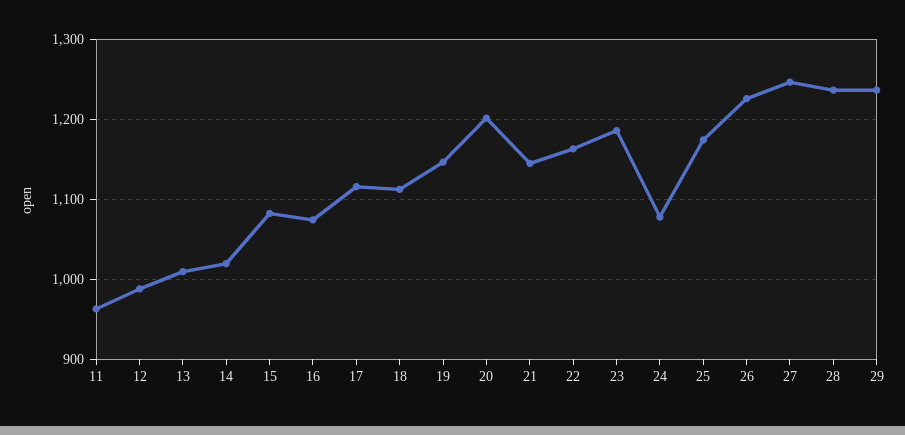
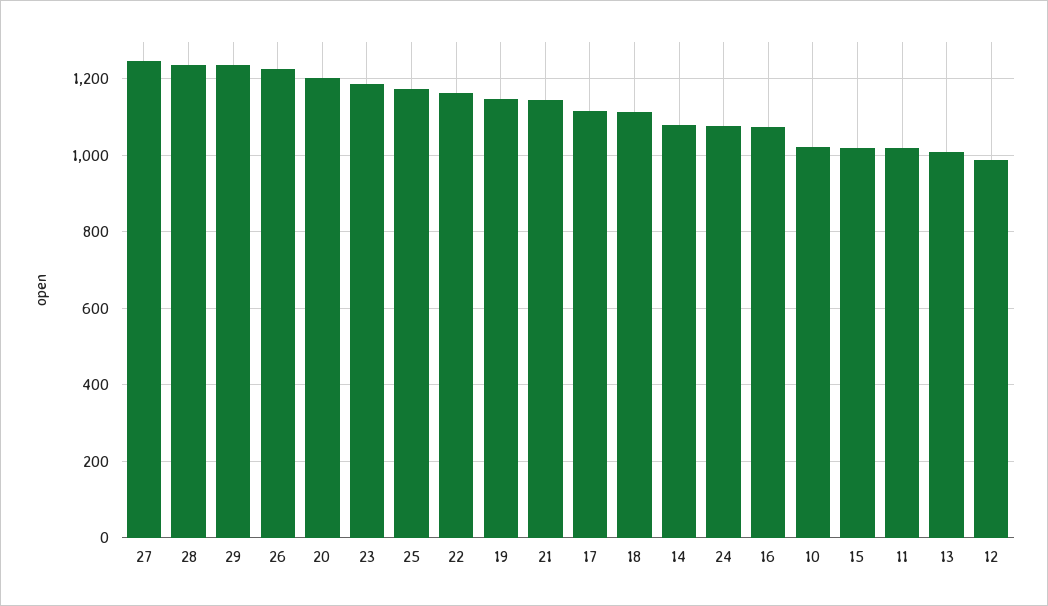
  {
-   "11": 960,
+   "11": 1020,
    "12": 990,
    "13": 1010,
-   "14": 1020,
+   "14": 1080,
-   "15": 1080,
+   "15": 1020,
    "16": 1070,
    "17": 1120,
    "18": 1110,
    "19": 1150,
    "20": 1200,
    "21": 1140,
    "22": 1160,
    "23": 1190,
    "24": 1080,
    "25": 1170,
    "26": 1230,
    "27": 1250,
    "28": 1240,
-   "29": 1240
+   "29": 1240,
+   "10": 1020
  }

